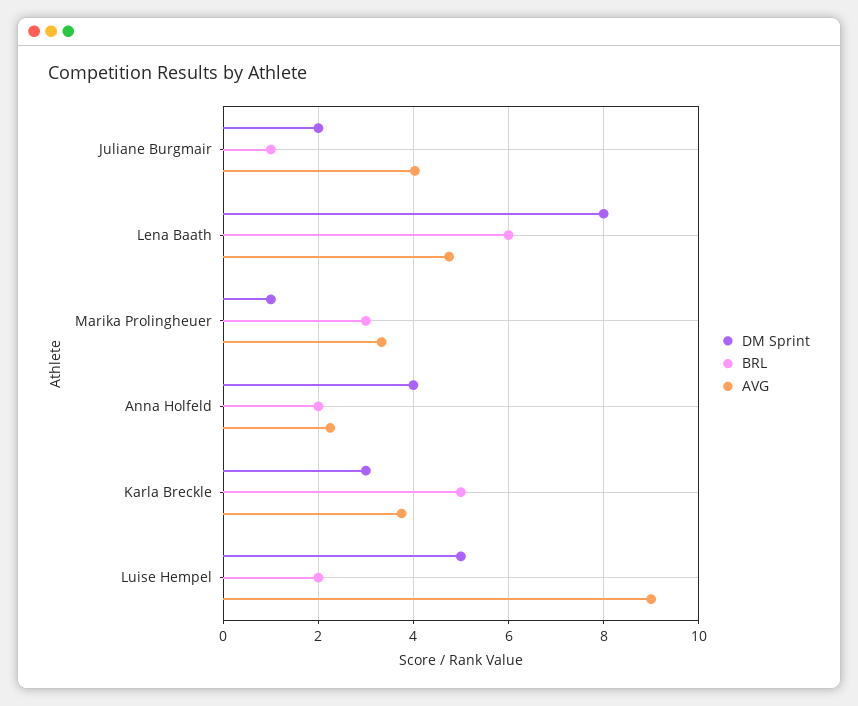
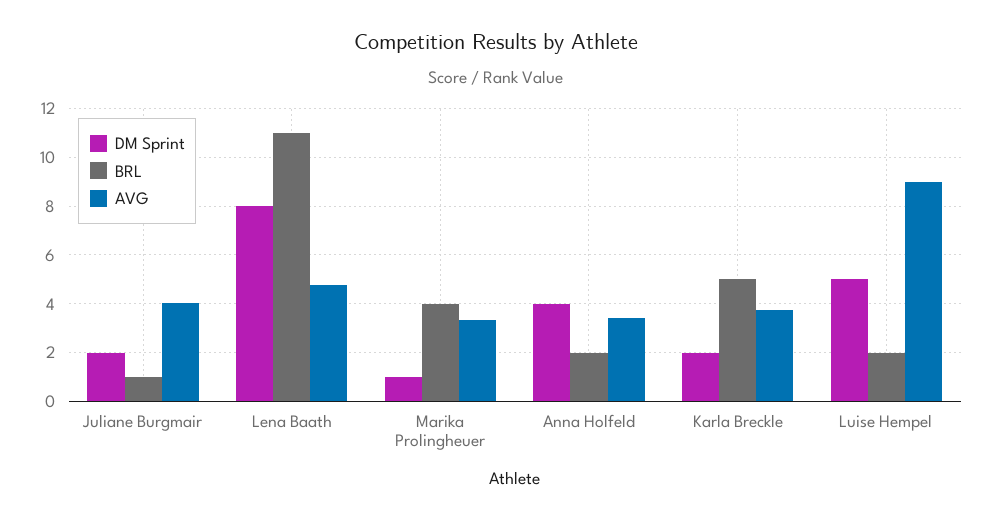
  {
    "DM Sprint": {
      "Juliane Burgmair": 2,
      "Lena Baath": 8,
      "Marika Prolingheuer": 1,
      "Anna Holfeld": 4,
-     "Karla Breckle": 3,
+     "Karla Breckle": 2,
      "Luise Hempel": 5
    },
    "BRL": {
      "Juliane Burgmair": 1,
-     "Lena Baath": 6,
+     "Lena Baath": 11,
-     "Marika Prolingheuer": 3,
+     "Marika Prolingheuer": 4,
      "Anna Holfeld": 2,
      "Karla Breckle": 5,
      "Luise Hempel": 2
    },
    "AVG": {
      "Juliane Burgmair": 4,
      "Lena Baath": 4.8,
      "Marika Prolingheuer": 3.4,
-     "Anna Holfeld": 2.2,
+     "Anna Holfeld": 3.5,
      "Karla Breckle": 3.8,
      "Luise Hempel": 9
    }
  }

